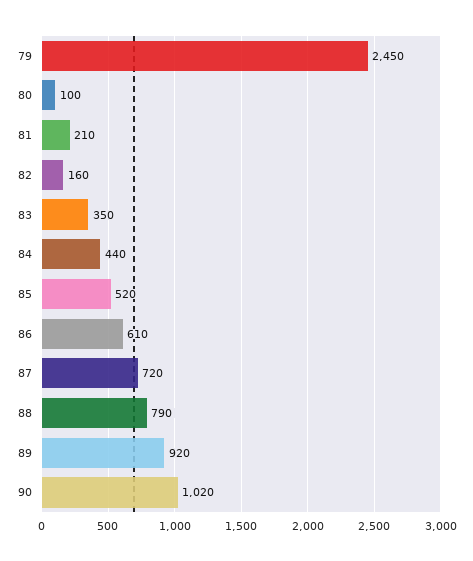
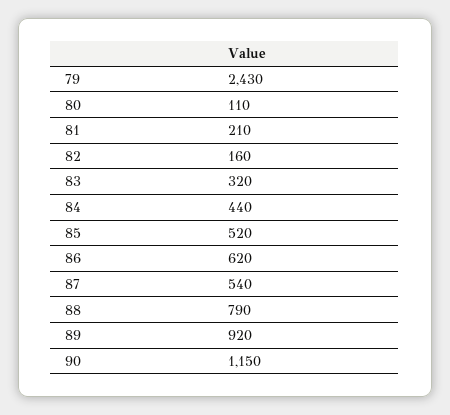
  {
-   "79": 2450,
+   "79": 2430,
-   "80": 100,
+   "80": 110,
    "81": 210,
    "82": 160,
-   "83": 350,
+   "83": 320,
    "84": 440,
    "85": 520,
-   "86": 610,
+   "86": 620,
-   "87": 720,
+   "87": 540,
    "88": 790,
    "89": 920,
-   "90": 1020
+   "90": 1150
  }

